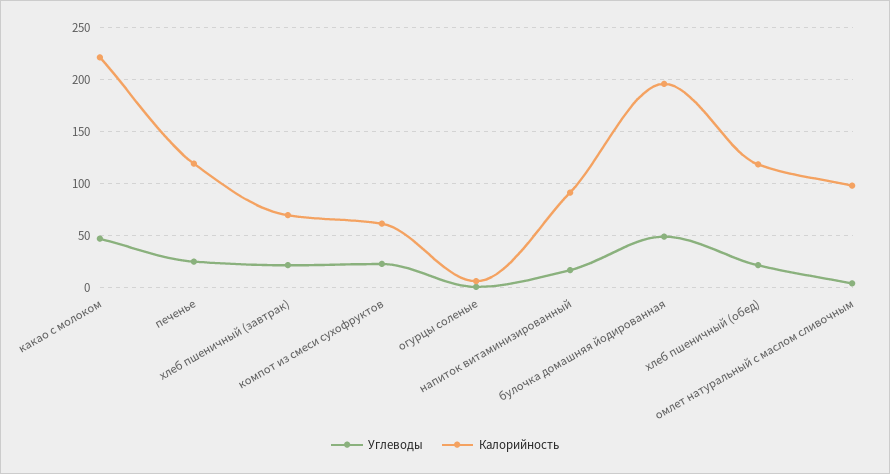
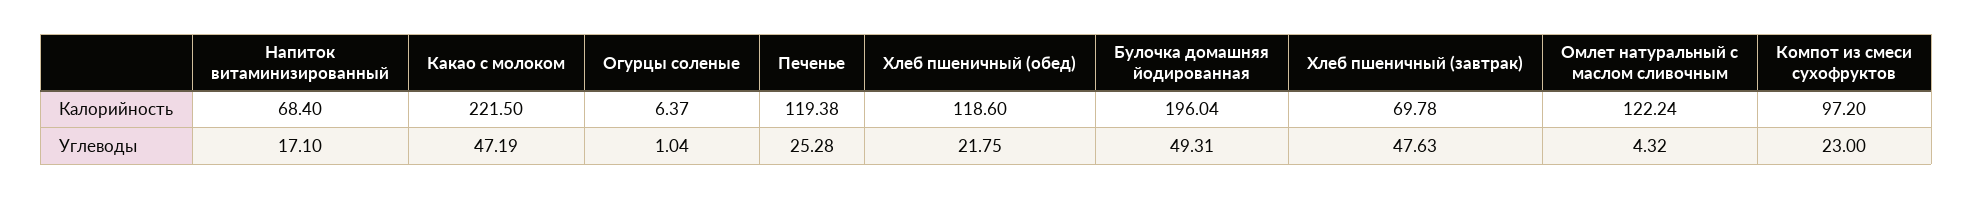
  {
    "Углеводы": {
      "какао с молоком": 47.19,
      "печенье": 25.28,
-     "хлеб пшеничный (завтрак)": 20,
+     "хлеб пшеничный (завтрак)": 47.63,
      "компот из смеси сухофруктов": 23,
      "огурцы соленые": 1.04,
      "напиток витаминизированный": 17.1,
      "булочка домашняя йодированная": 49.31,
      "хлеб пшеничный (обед)": 21.75,
      "омлет натуральный с маслом сливочным": 4.32
    },
    "Калорийность": {
      "какао с молоком": 221.5,
      "печенье": 119.38,
      "хлеб пшеничный (завтрак)": 69.78,
-     "компот из смеси сухофруктов": 60,
+     "компот из смеси сухофруктов": 97.2,
      "огурцы соленые": 6.37,
-     "напиток витаминизированный": 90,
+     "напиток витаминизированный": 68.4,
      "булочка домашняя йодированная": 196.04,
      "хлеб пшеничный (обед)": 118.6,
-     "омлет натуральный с маслом сливочным": 100
+     "омлет натуральный с маслом сливочным": 122.24
    }
  }

